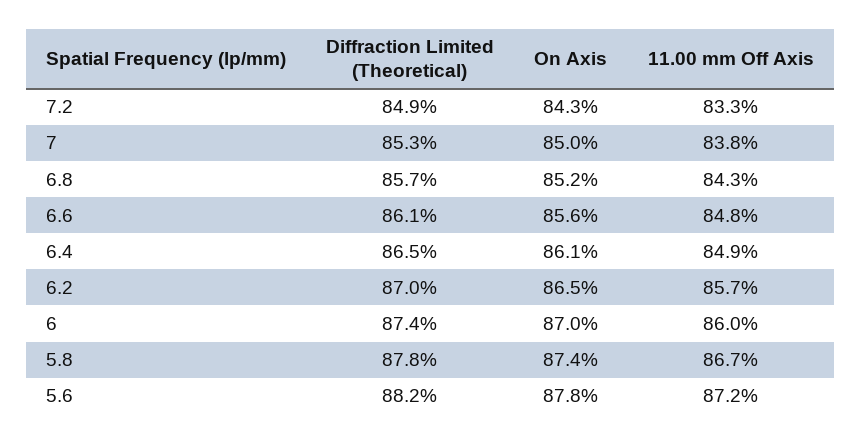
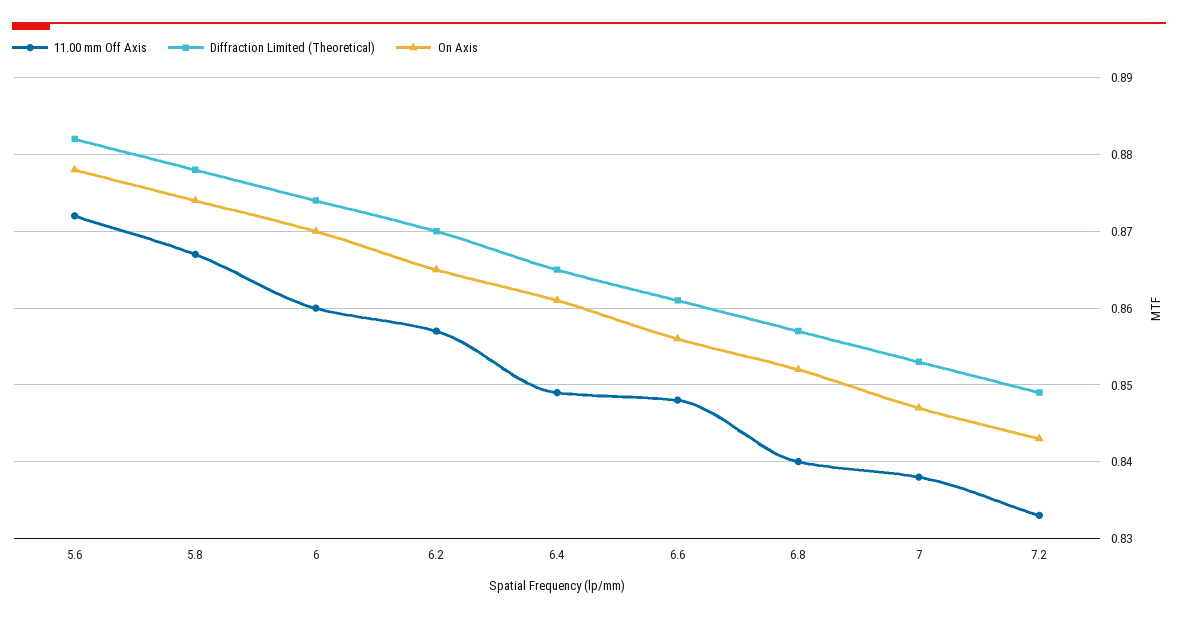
  {
    "Diffraction Limited (Theoretical)": {
      "7.2": 0.849,
      "7": 0.853,
      "6.8": 0.857,
      "6.6": 0.861,
      "6.4": 0.865,
      "6.2": 0.87,
      "6": 0.874,
      "5.8": 0.878,
      "5.6": 0.882
    },
    "On Axis": {
      "7.2": 0.843,
-     "7": 0.85,
+     "7": 0.847,
      "6.8": 0.852,
      "6.6": 0.856,
      "6.4": 0.861,
      "6.2": 0.865,
      "6": 0.87,
      "5.8": 0.874,
      "5.6": 0.878
    },
    "11.00 mm Off Axis": {
      "7.2": 0.833,
      "7": 0.838,
-     "6.8": 0.843,
+     "6.8": 0.84,
      "6.6": 0.848,
      "6.4": 0.849,
      "6.2": 0.857,
      "6": 0.86,
      "5.8": 0.867,
      "5.6": 0.872
    }
  }

